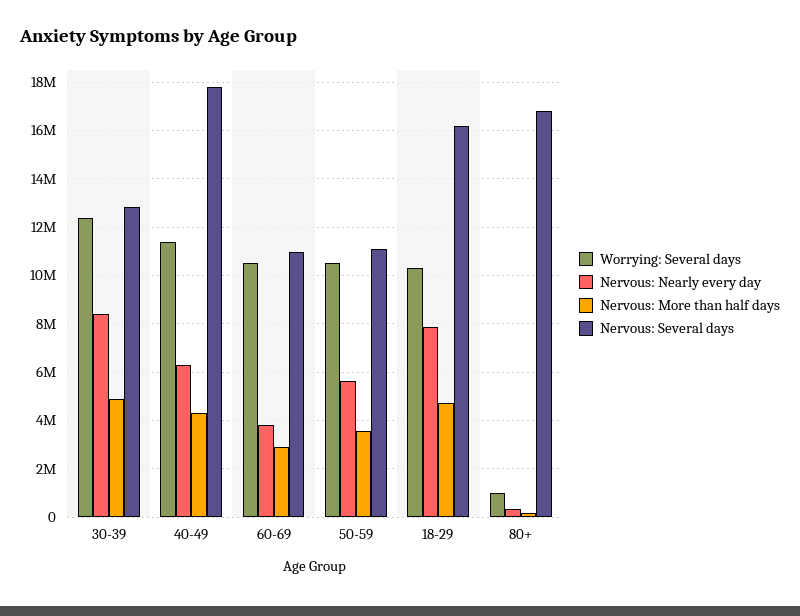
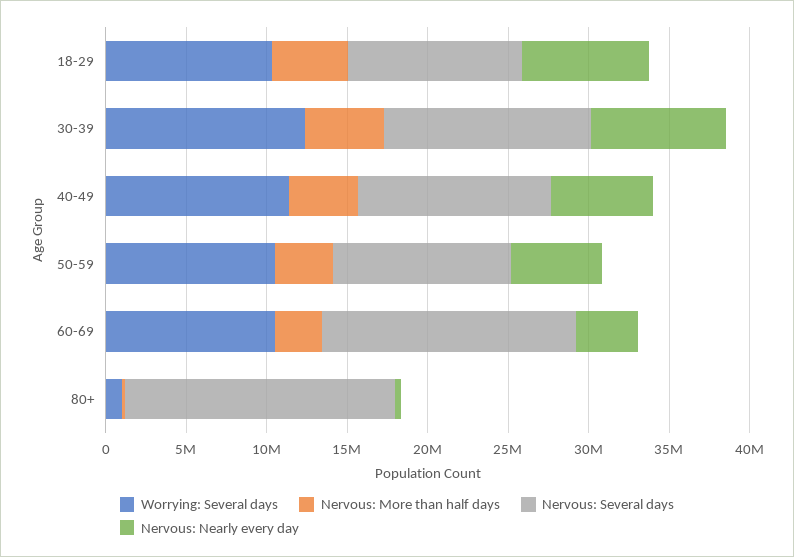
  {
    "Worrying: Several days": {
      "30-39": 12500000,
      "40-49": 11250000,
      "60-69": 10500000,
      "50-59": 10500000,
      "18-29": 10250000,
      "80+": 1000000
    },
    "Nervous: Nearly every day": {
      "30-39": 8500000,
      "40-49": 6250000,
      "60-69": 3750000,
      "50-59": 5750000,
      "18-29": 7750000,
      "80+": 250000
    },
    "Nervous: More than half days": {
      "30-39": 5000000,
      "40-49": 4250000,
      "60-69": 3000000,
      "50-59": 3500000,
      "18-29": 4750000,
      "80+": 250000
    },
    "Nervous: Several days": {
      "30-39": 12750000,
-     "40-49": 17750000,
+     "40-49": 12000000,
-     "60-69": 11000000,
+     "60-69": 16000000,
      "50-59": 11000000,
-     "18-29": 16250000,
+     "18-29": 11000000,
      "80+": 16750000
    }
  }

